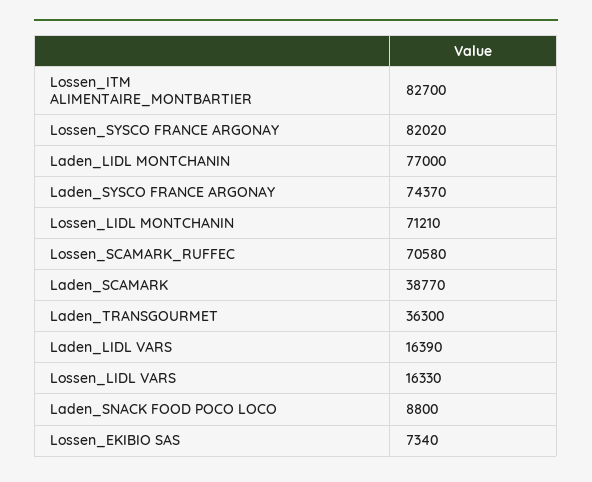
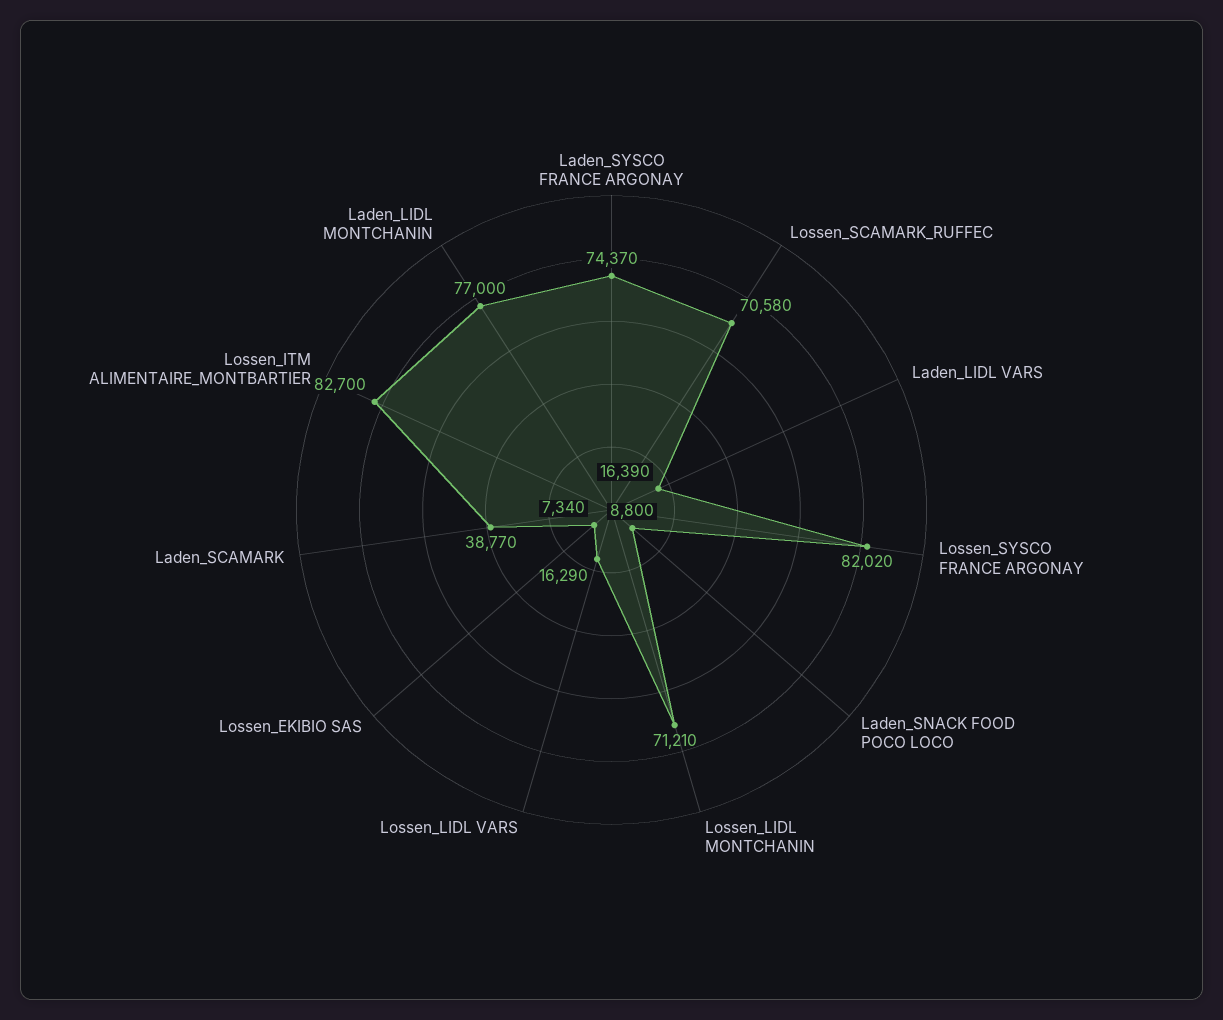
  {
    "Lossen_ITM ALIMENTAIRE_MONTBARTIER": 82700,
    "Lossen_SYSCO FRANCE ARGONAY": 82020,
    "Laden_LIDL MONTCHANIN": 77000,
    "Laden_SYSCO FRANCE ARGONAY": 74370,
    "Lossen_LIDL MONTCHANIN": 71210,
    "Lossen_SCAMARK_RUFFEC": 70580,
    "Laden_SCAMARK": 38770,
-   "Laden_TRANSGOURMET": 36300,
    "Laden_LIDL VARS": 16390,
-   "Lossen_LIDL VARS": 16330,
+   "Lossen_LIDL VARS": 16290,
    "Laden_SNACK FOOD POCO LOCO": 8800,
    "Lossen_EKIBIO SAS": 7340
  }

